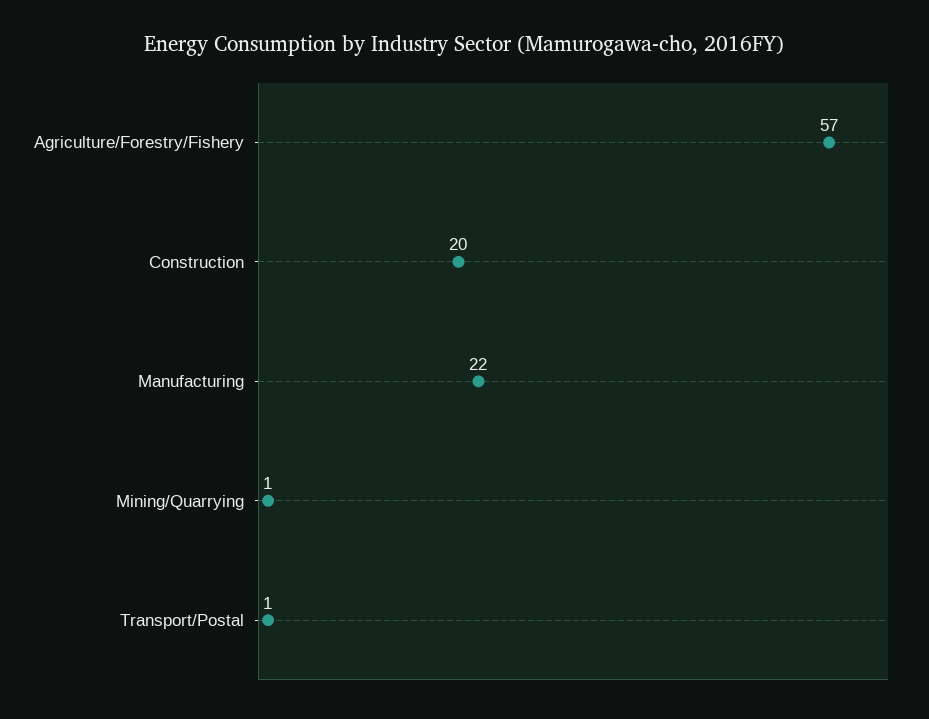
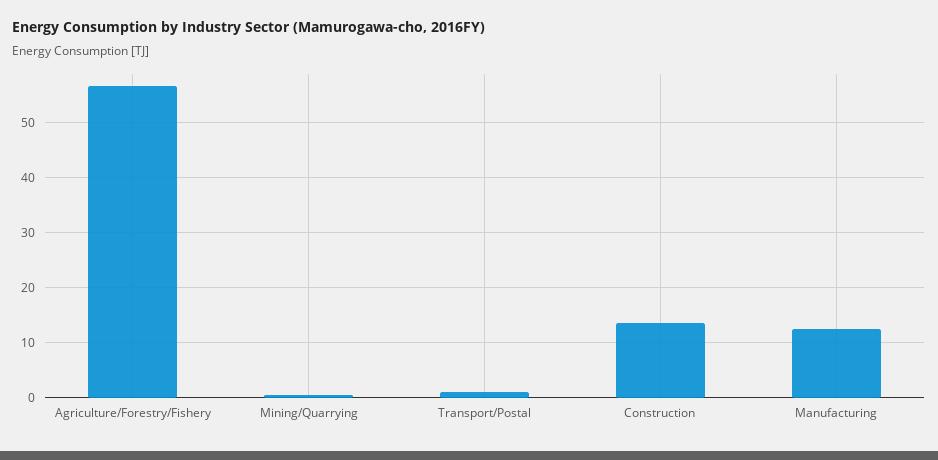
  {
    "Agriculture/Forestry/Fishery": 57,
-   "Construction": 20,
+   "Construction": 14,
-   "Manufacturing": 22,
+   "Manufacturing": 12,
    "Mining/Quarrying": 1,
    "Transport/Postal": 1
  }

